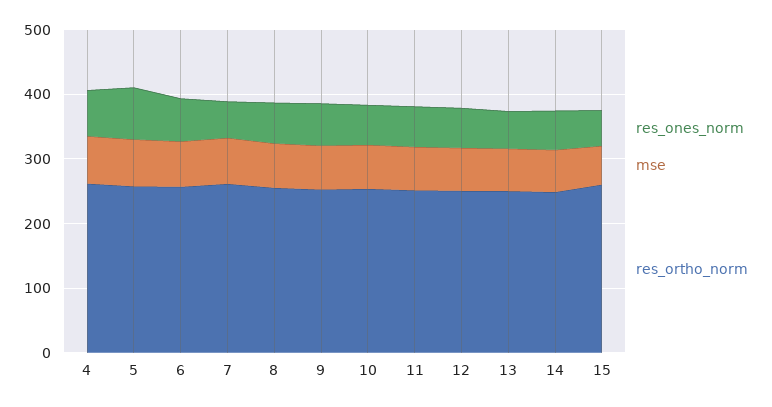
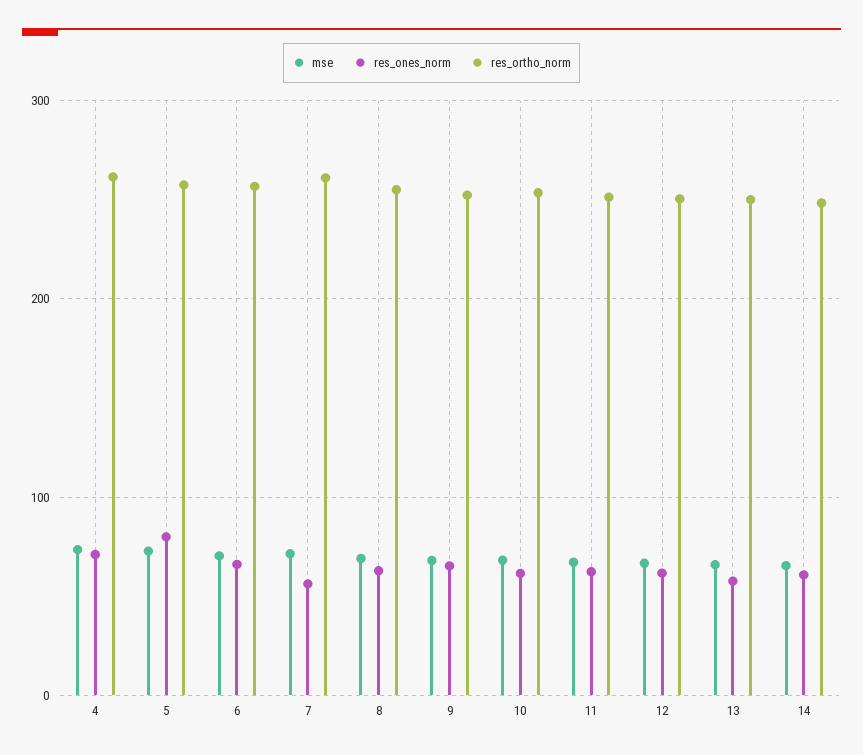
  {
    "res_ones_norm": {
      "4": 70,
      "5": 80,
      "6": 70,
      "7": 60,
      "8": 60,
      "9": 70,
      "10": 60,
      "11": 60,
      "12": 60,
      "13": 60,
-     "14": 60,
+     "14": 60
-     "15": 60
    },
    "mse": {
      "4": 70,
      "5": 70,
      "6": 70,
      "7": 70,
      "8": 70,
      "9": 70,
      "10": 70,
      "11": 70,
      "12": 70,
      "13": 70,
-     "14": 70,
+     "14": 70
-     "15": 60
    },
    "res_ortho_norm": {
      "4": 260,
      "5": 260,
      "6": 260,
      "7": 260,
      "8": 260,
      "9": 250,
      "10": 250,
      "11": 250,
      "12": 250,
      "13": 250,
-     "14": 250,
+     "14": 250
-     "15": 260
    }
  }

